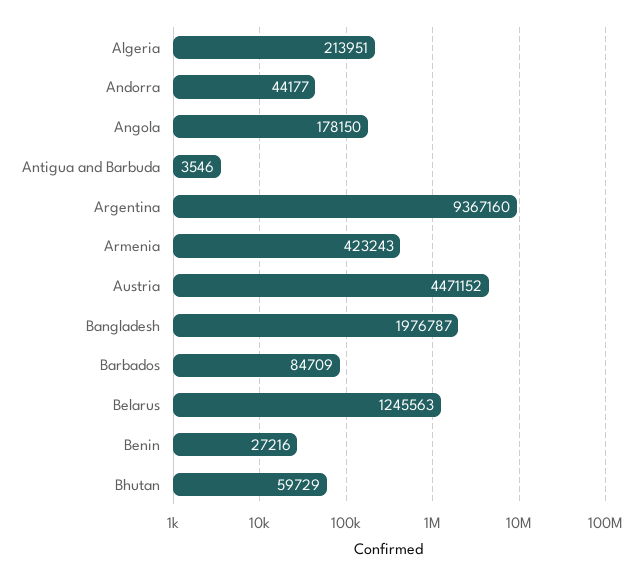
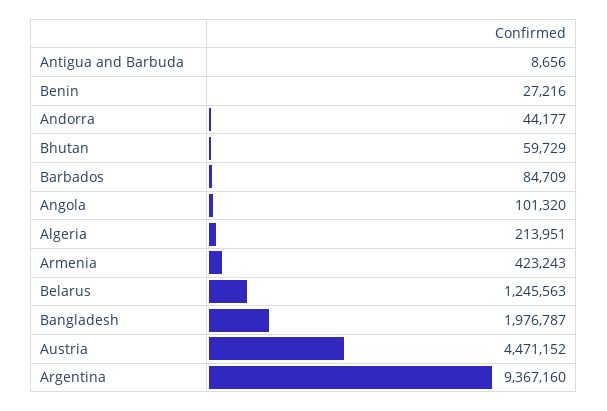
  {
    "Algeria": 213951,
    "Andorra": 44177,
-   "Angola": 178150,
+   "Angola": 101320,
-   "Antigua and Barbuda": 3546,
+   "Antigua and Barbuda": 8656,
    "Argentina": 9367160,
    "Armenia": 423243,
    "Austria": 4471152,
    "Bangladesh": 1976787,
    "Barbados": 84709,
    "Belarus": 1245563,
    "Benin": 27216,
    "Bhutan": 59729
  }

